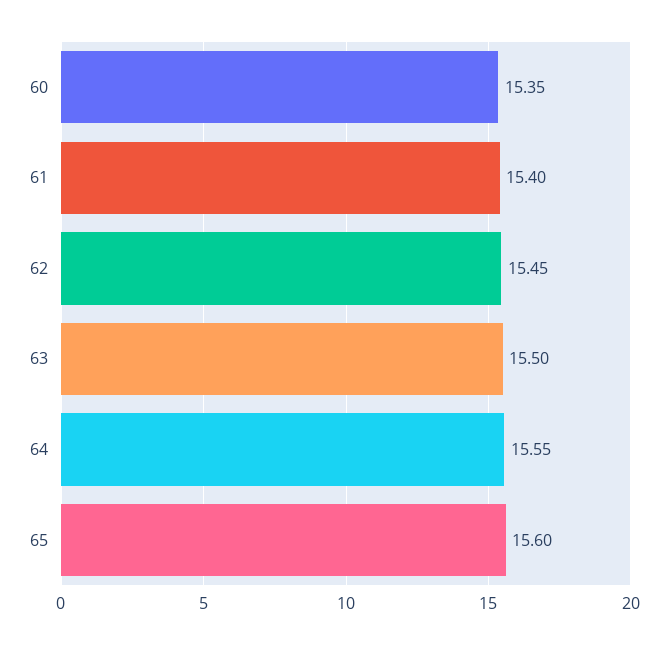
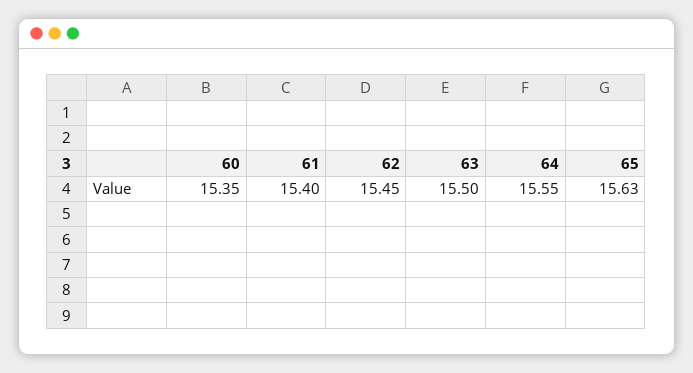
  {
    "60": 15.35,
    "61": 15.4,
    "62": 15.45,
    "63": 15.5,
    "64": 15.55,
-   "65": 15.6
+   "65": 15.63
  }

